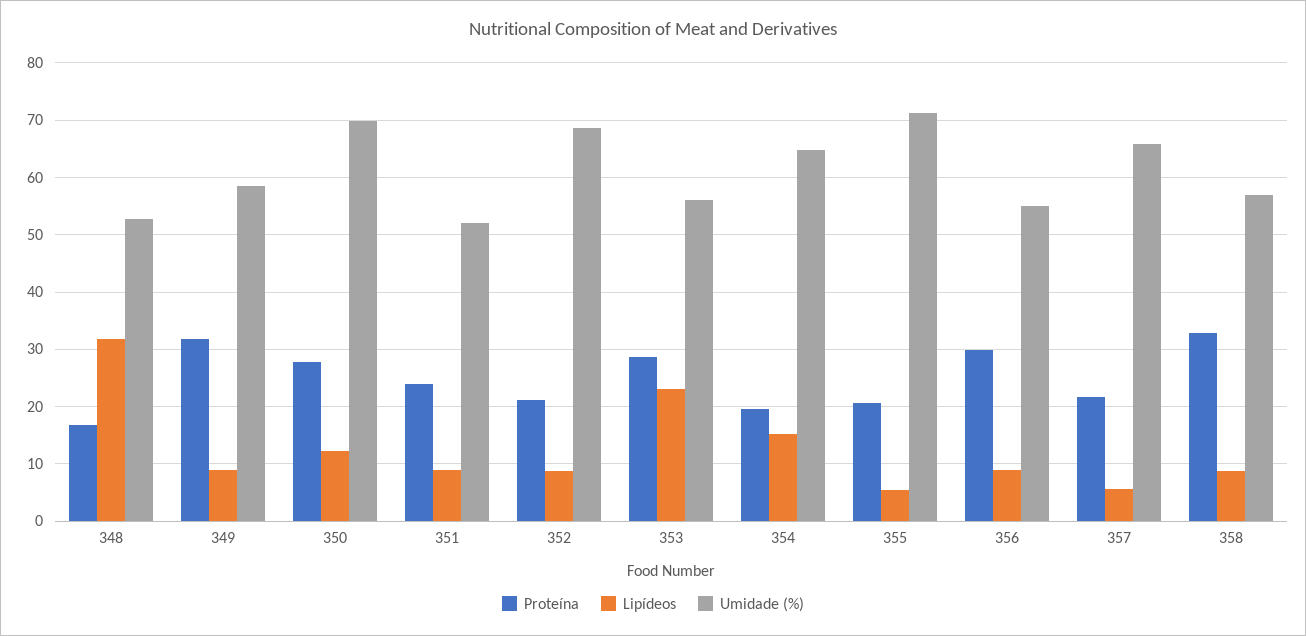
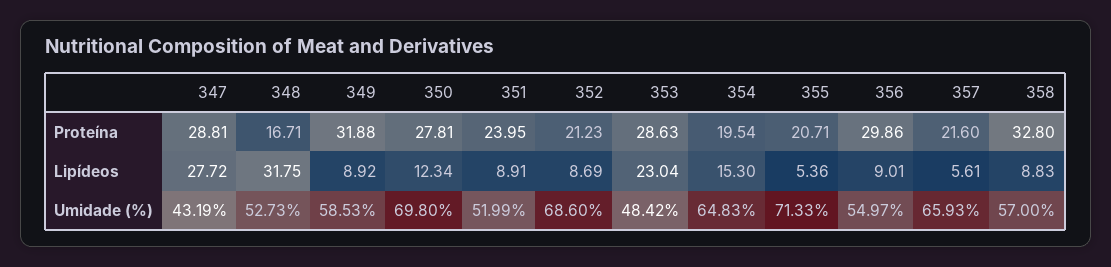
  {
    "Proteína": {
      "348": 16.71,
      "349": 31.88,
      "350": 27.81,
      "351": 23.95,
      "352": 21.23,
      "353": 28.63,
      "354": 19.54,
      "355": 20.71,
      "356": 29.86,
      "357": 21.6,
-     "358": 32.8
+     "358": 32.8,
+     "347": 28.81
    },
    "Lipídeos": {
      "348": 31.75,
      "349": 8.92,
      "350": 12.34,
      "351": 8.91,
      "352": 8.69,
      "353": 23.04,
      "354": 15.3,
      "355": 5.36,
      "356": 9.01,
      "357": 5.61,
-     "358": 8.83
+     "358": 8.83,
+     "347": 27.72
    },
    "Umidade (%)": {
      "348": 52.73,
      "349": 58.53,
      "350": 69.8,
      "351": 51.99,
      "352": 68.6,
-     "353": 56,
+     "353": 48.42,
      "354": 64.83,
      "355": 71.33,
      "356": 54.97,
      "357": 65.93,
-     "358": 57
+     "358": 57,
+     "347": 43.19
    }
  }

